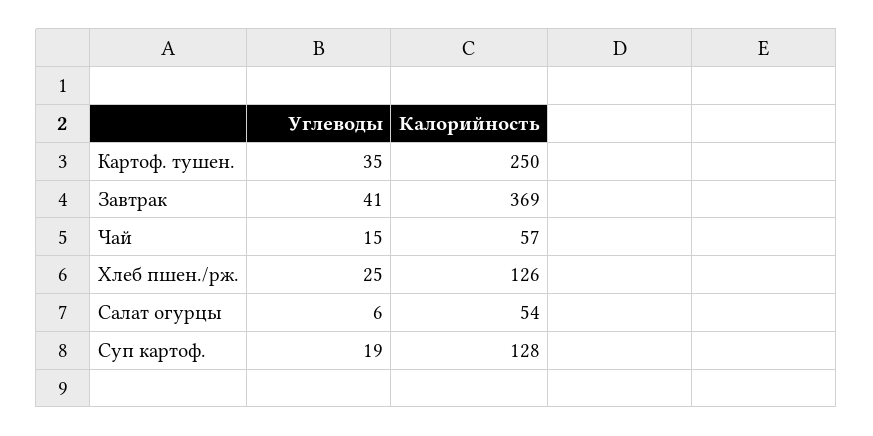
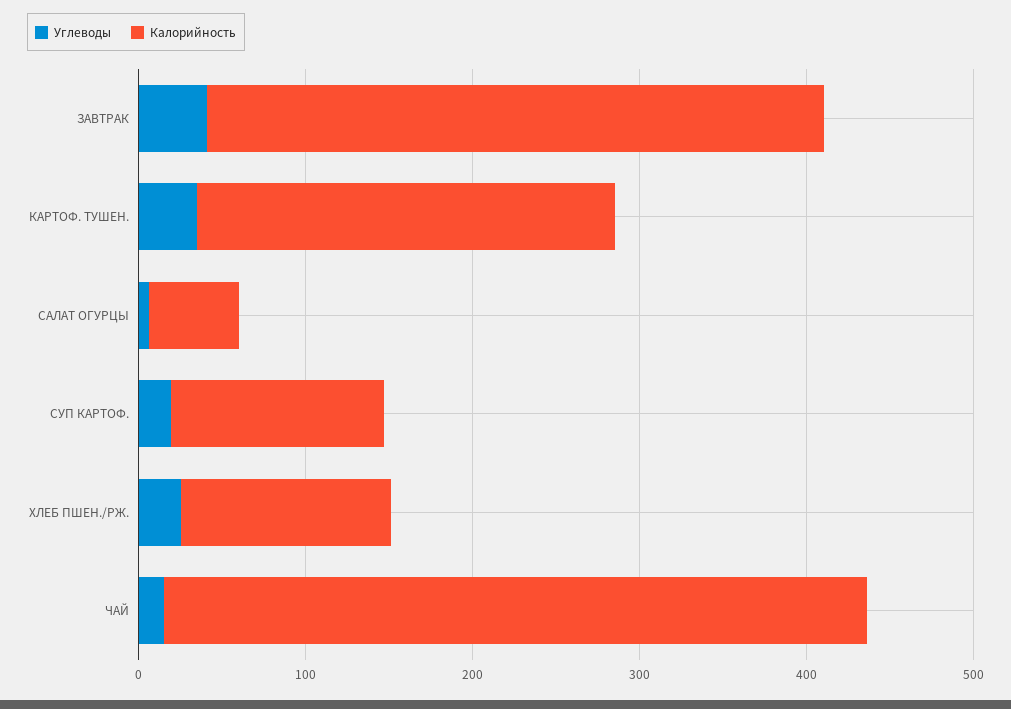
  {
    "Углеводы": {
      "Картоф. тушен.": 35,
      "Завтрак": 41,
      "Чай": 15,
      "Хлеб пшен./рж.": 25,
      "Салат огурцы": 6,
      "Суп картоф.": 19
    },
    "Калорийность": {
      "Картоф. тушен.": 250,
      "Завтрак": 369,
-     "Чай": 57,
+     "Чай": 420,
      "Хлеб пшен./рж.": 126,
      "Салат огурцы": 54,
      "Суп картоф.": 128
    }
  }

